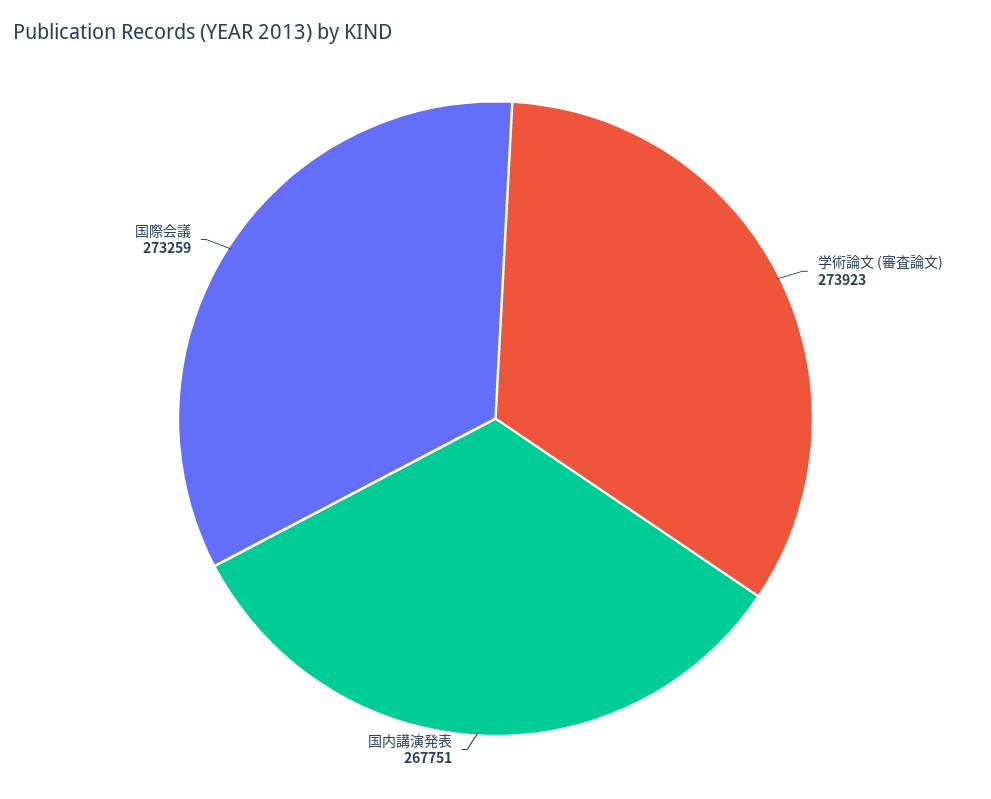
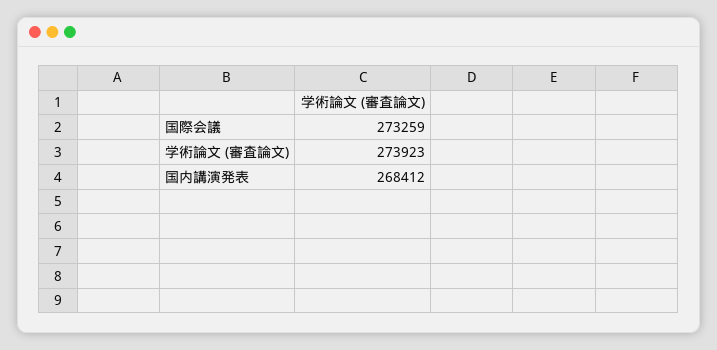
  {
    "学術論文 (審査論文)": 273923,
-   "国内講演発表": 267751,
+   "国内講演発表": 268412,
    "国際会議": 273259
  }

